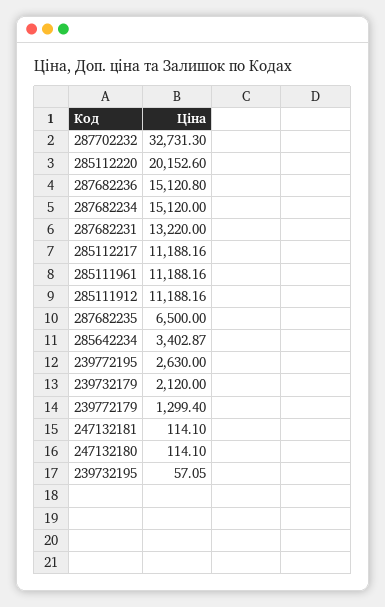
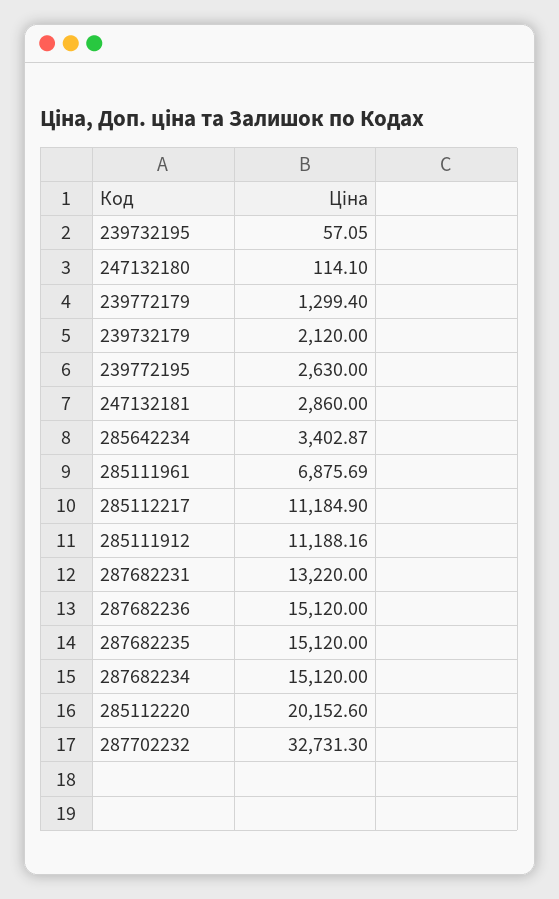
  {
    "287702232": 32731.3,
    "285112220": 20152.6,
-   "287682236": 15120.8,
+   "287682236": 15120,
    "287682234": 15120,
    "287682231": 13220,
-   "285112217": 11188.16,
+   "285112217": 11184.9,
-   "285111961": 11188.16,
+   "285111961": 6875.69,
    "285111912": 11188.16,
-   "287682235": 6500,
+   "287682235": 15120,
    "285642234": 3402.87,
    "239772195": 2630,
    "239732179": 2120,
    "239772179": 1299.4,
-   "247132181": 114.1,
+   "247132181": 2860,
    "247132180": 114.1,
    "239732195": 57.05
  }

